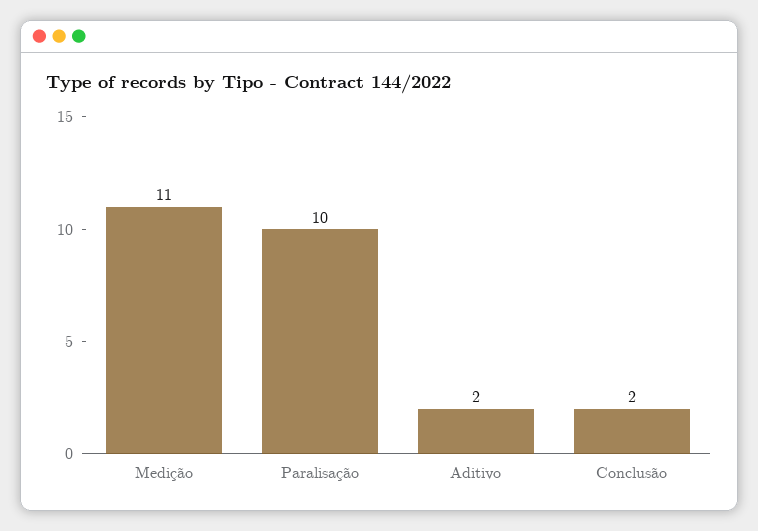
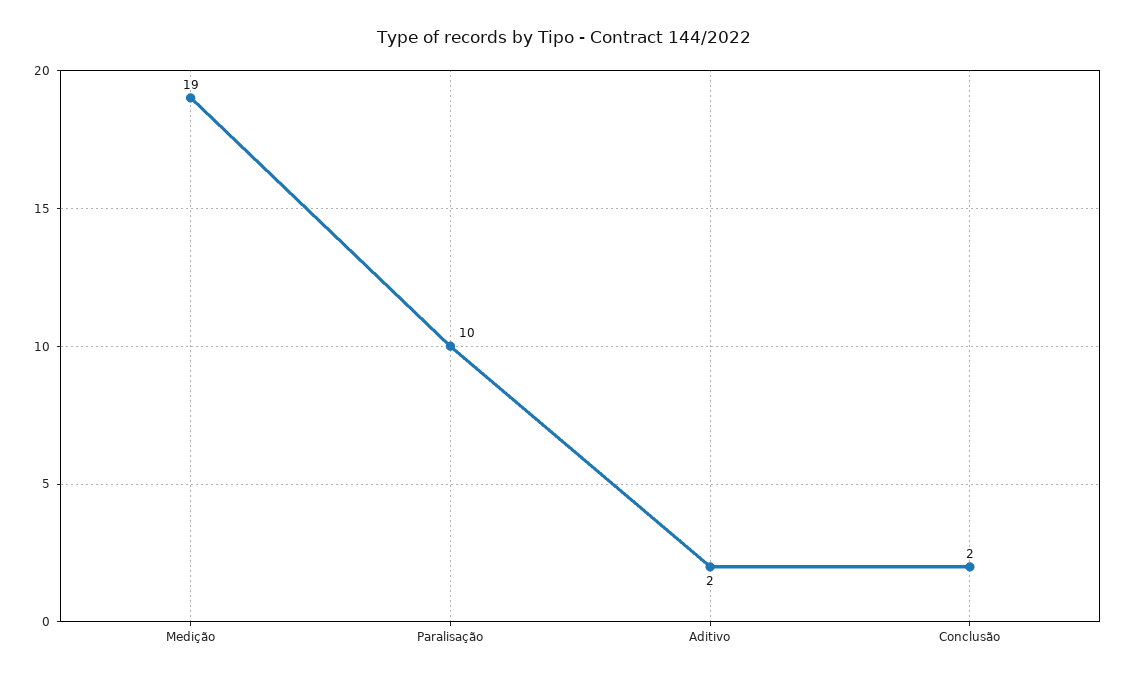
  {
-   "Medição": 11,
+   "Medição": 19,
    "Paralisação": 10,
    "Aditivo": 2,
    "Conclusão": 2
  }

